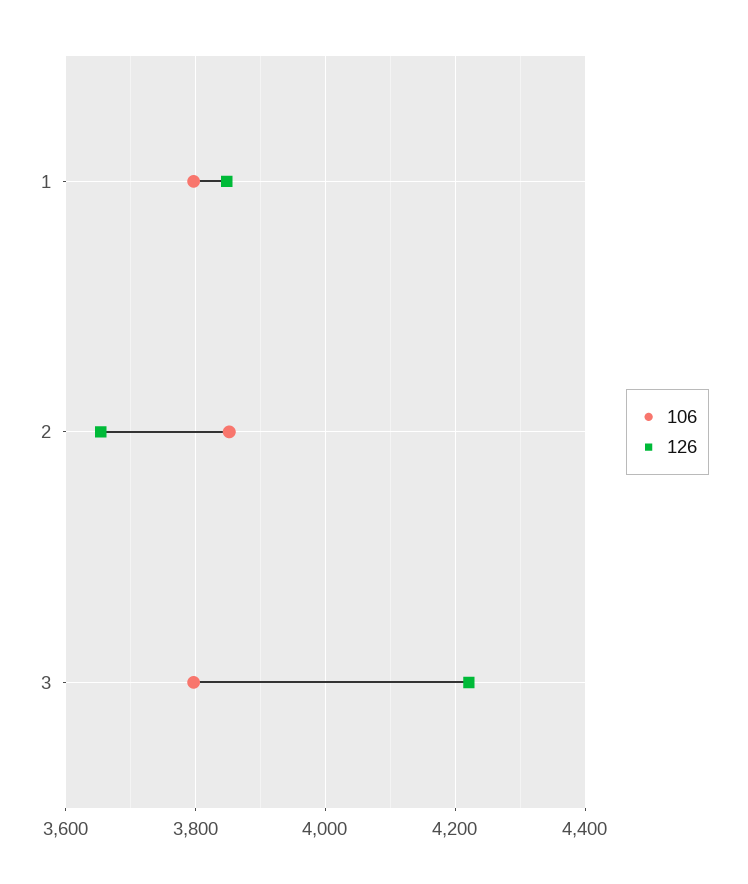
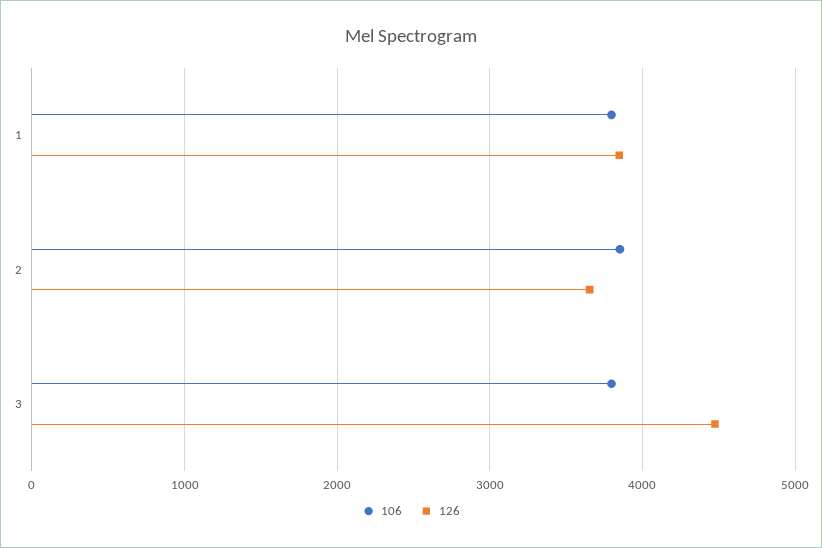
  {
    "106": {
      "1": 3800,
      "2": 3860,
      "3": 3800
    },
    "126": {
      "1": 3840,
      "2": 3660,
-     "3": 4220
+     "3": 4500
    }
  }

